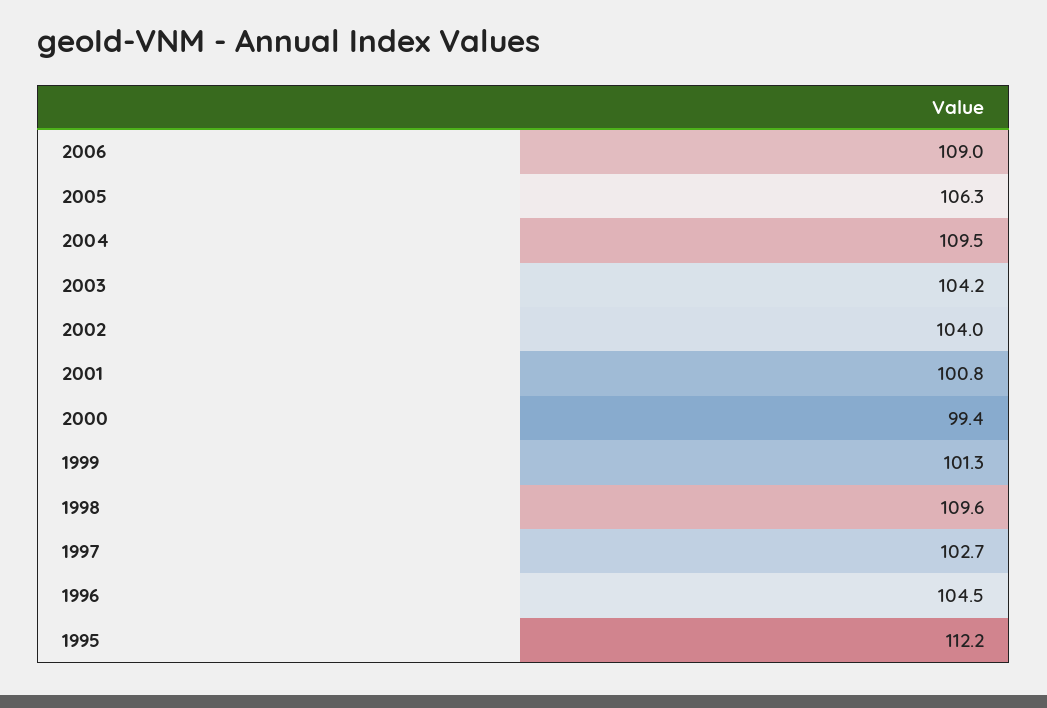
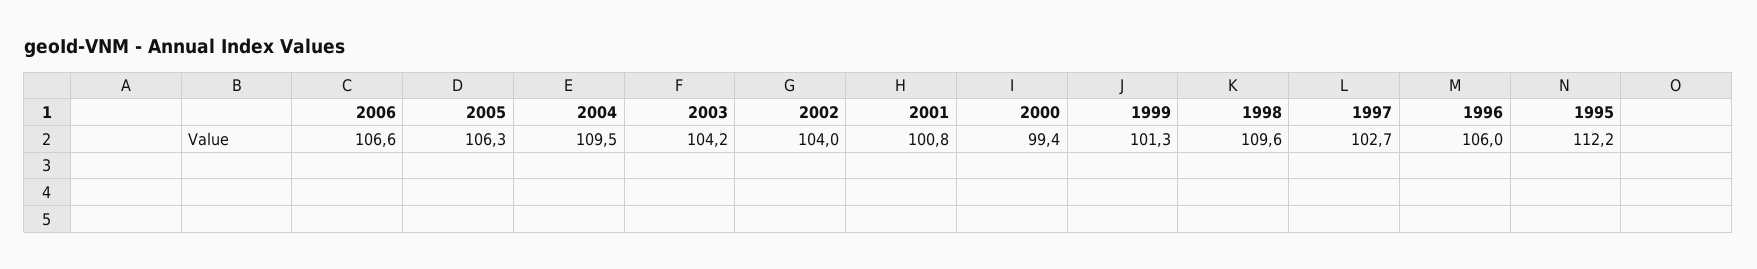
  {
-   "2006": 109,
+   "2006": 106.6,
    "2005": 106.3,
    "2004": 109.5,
    "2003": 104.2,
    "2002": 104,
    "2001": 100.8,
    "2000": 99.4,
    "1999": 101.3,
    "1998": 109.6,
    "1997": 102.7,
-   "1996": 104.5,
+   "1996": 106,
    "1995": 112.2
  }

